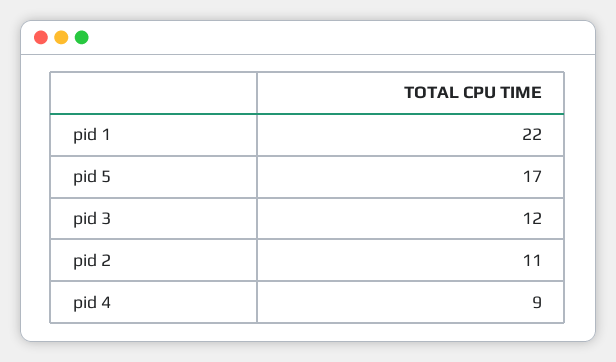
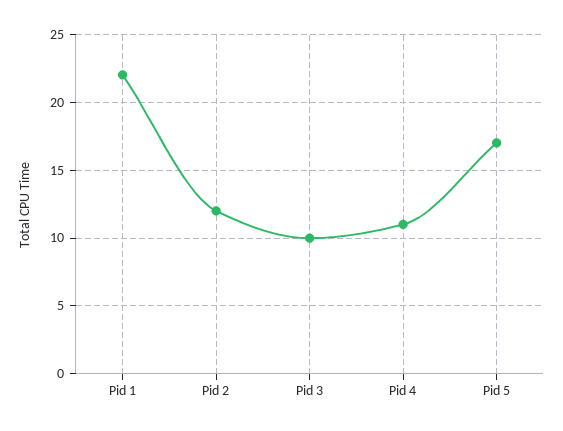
  {
    "pid 1": 22,
    "pid 5": 17,
-   "pid 3": 12,
+   "pid 3": 10,
-   "pid 2": 11,
+   "pid 2": 12,
-   "pid 4": 9
+   "pid 4": 11
  }

